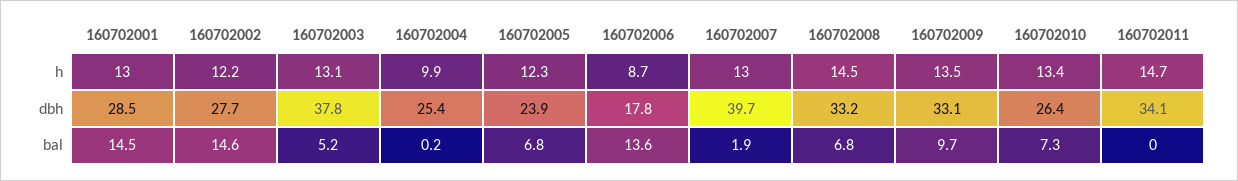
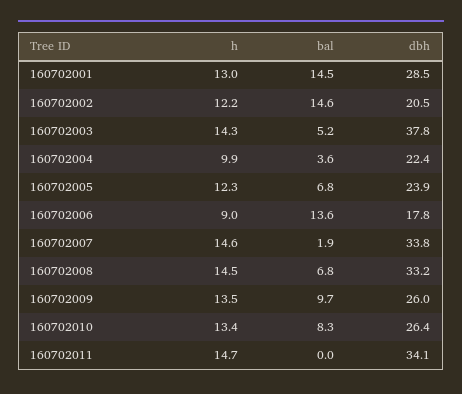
  {
    "160702001": {
      "h": 13,
      "dbh": 28.5,
      "bal": 14.5
    },
    "160702002": {
      "h": 12.2,
-     "dbh": 27.7,
+     "dbh": 20.5,
      "bal": 14.6
    },
    "160702003": {
-     "h": 13.1,
+     "h": 14.3,
      "dbh": 37.8,
      "bal": 5.2
    },
    "160702004": {
      "h": 9.9,
-     "dbh": 25.4,
+     "dbh": 22.4,
-     "bal": 0.2
+     "bal": 3.6
    },
    "160702005": {
      "h": 12.3,
      "dbh": 23.9,
      "bal": 6.8
    },
    "160702006": {
-     "h": 8.7,
+     "h": 9,
      "dbh": 17.8,
      "bal": 13.6
    },
    "160702007": {
-     "h": 13,
+     "h": 14.6,
-     "dbh": 39.7,
+     "dbh": 33.8,
      "bal": 1.9
    },
    "160702008": {
      "h": 14.5,
      "dbh": 33.2,
      "bal": 6.8
    },
    "160702009": {
      "h": 13.5,
-     "dbh": 33.1,
+     "dbh": 26,
      "bal": 9.7
    },
    "160702010": {
      "h": 13.4,
      "dbh": 26.4,
-     "bal": 7.3
+     "bal": 8.3
    },
    "160702011": {
      "h": 14.7,
      "dbh": 34.1,
      "bal": 0
    }
  }

